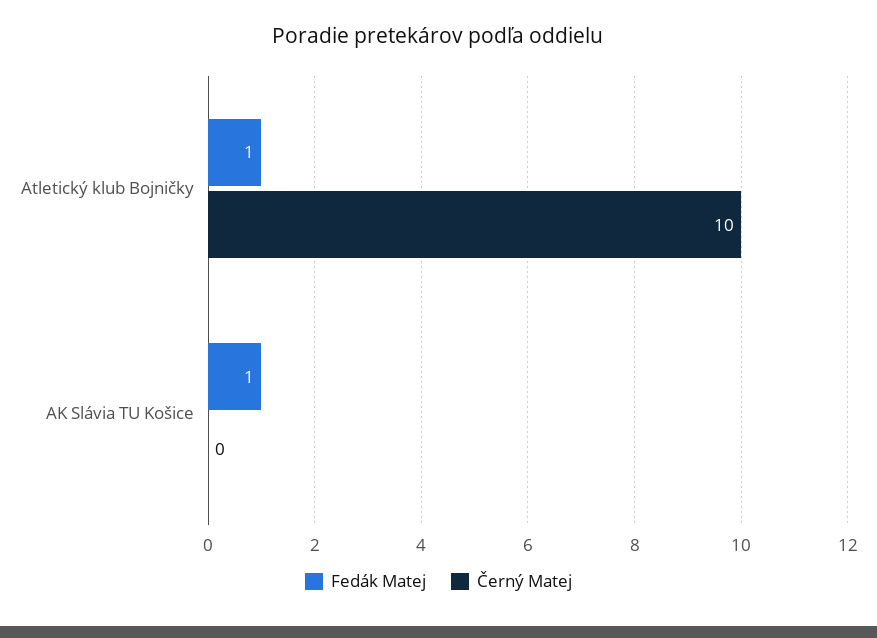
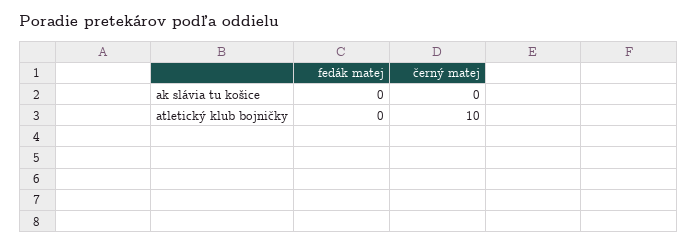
  {
    "Fedák Matej": {
-     "Atletický klub Bojničky": 1,
+     "Atletický klub Bojničky": 0,
-     "AK Slávia TU Košice": 1
+     "AK Slávia TU Košice": 0
    },
    "Černý Matej": {
      "Atletický klub Bojničky": 10,
      "AK Slávia TU Košice": 0
    }
  }

